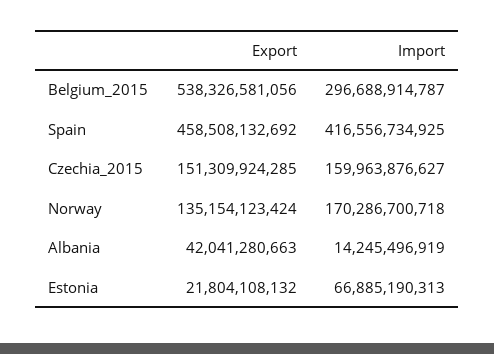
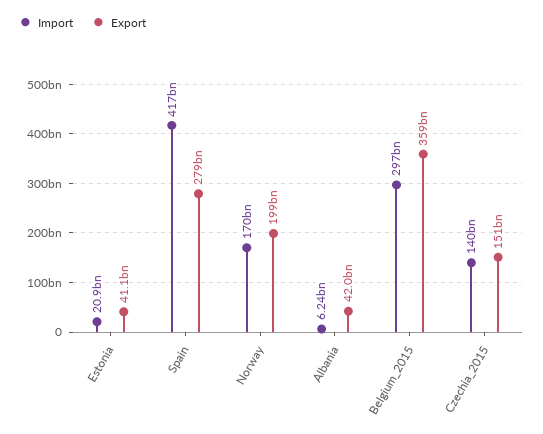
  {
    "Export": {
-     "Belgium_2015": 538326581056,
+     "Belgium_2015": 359000000000,
-     "Spain": 458508132692,
+     "Spain": 279000000000,
      "Czechia_2015": 151309924285,
-     "Norway": 135154123424,
+     "Norway": 199000000000,
      "Albania": 42041280663,
-     "Estonia": 21804108132
+     "Estonia": 41100000000
    },
    "Import": {
      "Belgium_2015": 296688914787,
      "Spain": 416556734925,
-     "Czechia_2015": 159963876627,
+     "Czechia_2015": 140000000000,
      "Norway": 170286700718,
-     "Albania": 14245496919,
+     "Albania": 6240000000,
-     "Estonia": 66885190313
+     "Estonia": 20900000000
    }
  }

